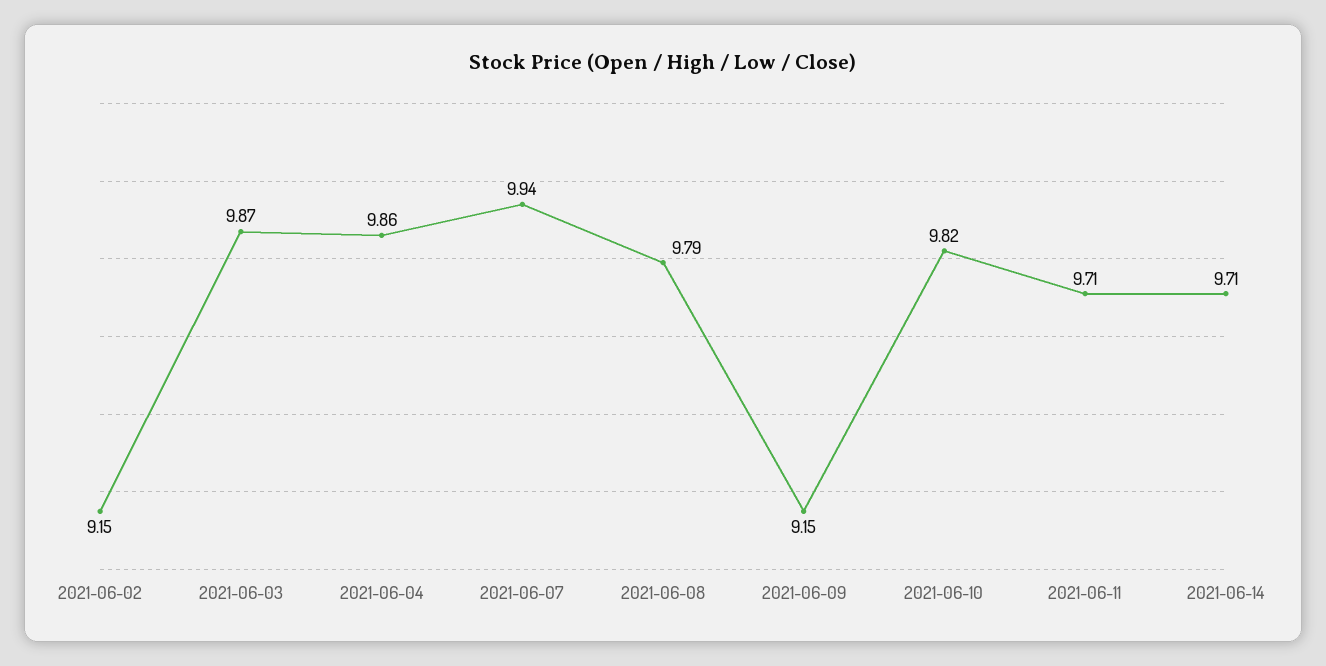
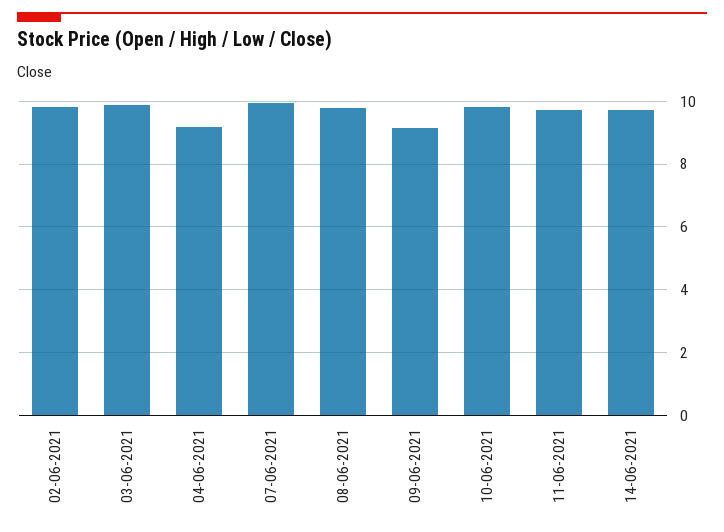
  {
-   "2021-06-02": 9.15,
+   "2021-06-02": 9.8,
    "2021-06-03": 9.87,
-   "2021-06-04": 9.86,
+   "2021-06-04": 9.2,
    "2021-06-07": 9.94,
    "2021-06-08": 9.79,
    "2021-06-09": 9.15,
    "2021-06-10": 9.82,
    "2021-06-11": 9.71,
    "2021-06-14": 9.71
  }

